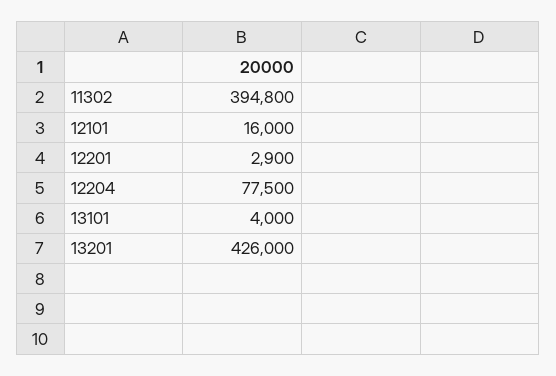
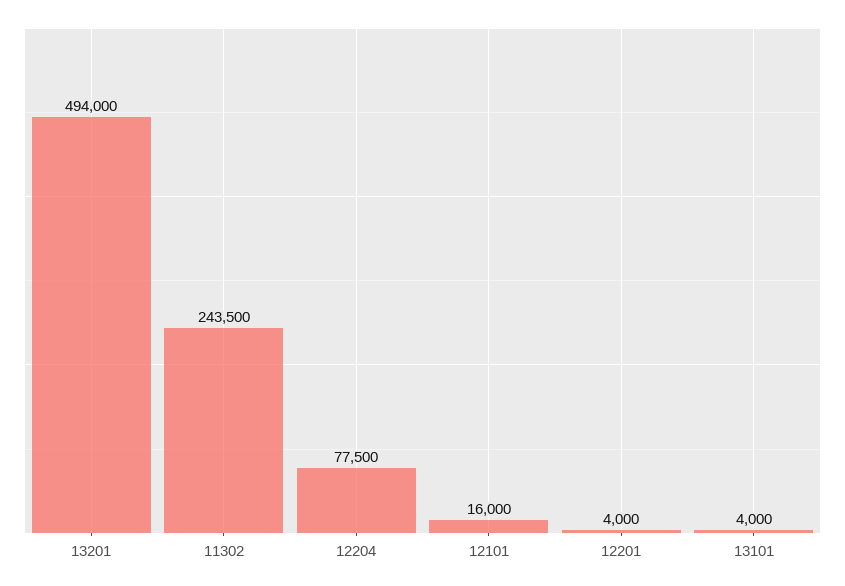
  {
-   "11302": 394800,
+   "11302": 243500,
    "12101": 16000,
-   "12201": 2900,
+   "12201": 4000,
    "12204": 77500,
    "13101": 4000,
-   "13201": 426000
+   "13201": 494000
  }

